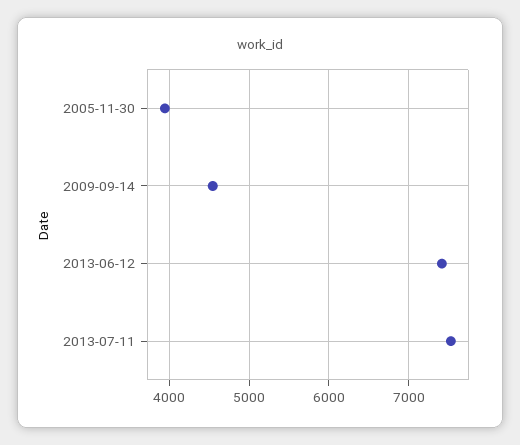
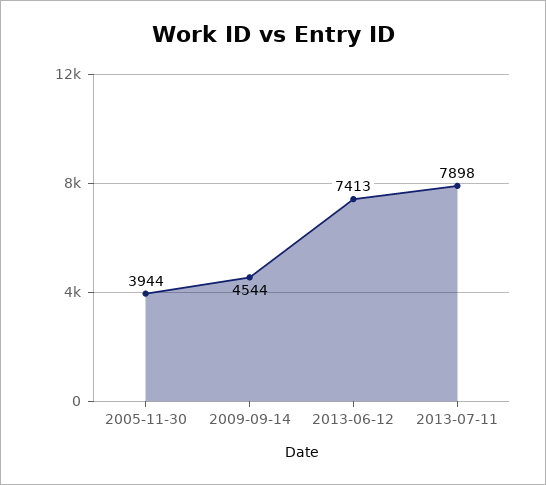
  {
    "2005-11-30": 3944,
    "2009-09-14": 4544,
    "2013-06-12": 7413,
-   "2013-07-11": 7500
+   "2013-07-11": 7898
  }

